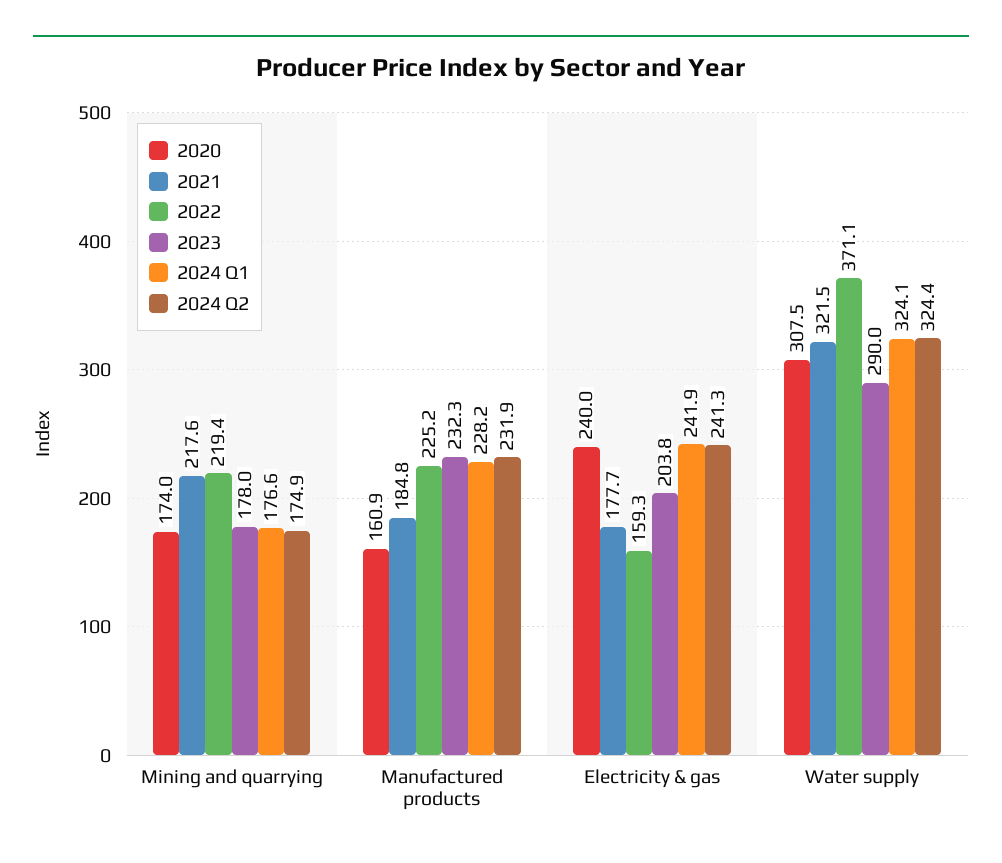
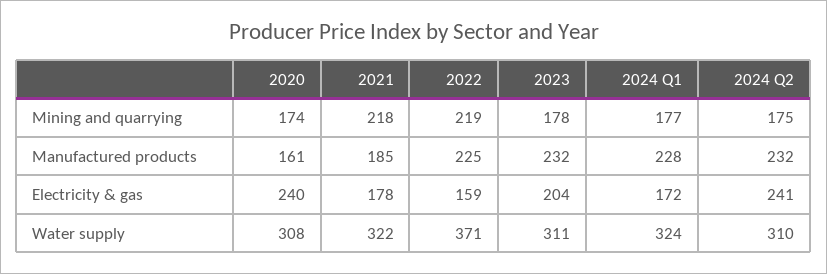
  {
    "2020": {
      "Mining and quarrying": 174,
      "Manufactured products": 160.9,
      "Electricity & gas": 240,
      "Water supply": 307.5
    },
    "2021": {
      "Mining and quarrying": 217.6,
      "Manufactured products": 184.8,
      "Electricity & gas": 177.7,
      "Water supply": 321.5
    },
    "2022": {
      "Mining and quarrying": 219.4,
      "Manufactured products": 225.2,
      "Electricity & gas": 159.3,
      "Water supply": 371.1
    },
    "2023": {
      "Mining and quarrying": 178,
      "Manufactured products": 232.3,
      "Electricity & gas": 203.8,
-     "Water supply": 290
+     "Water supply": 311
    },
    "2024 Q1": {
      "Mining and quarrying": 176.6,
      "Manufactured products": 228.2,
-     "Electricity & gas": 241.9,
+     "Electricity & gas": 172,
      "Water supply": 324.1
    },
    "2024 Q2": {
      "Mining and quarrying": 174.9,
      "Manufactured products": 231.9,
      "Electricity & gas": 241.3,
-     "Water supply": 324.4
+     "Water supply": 310
    }
  }

